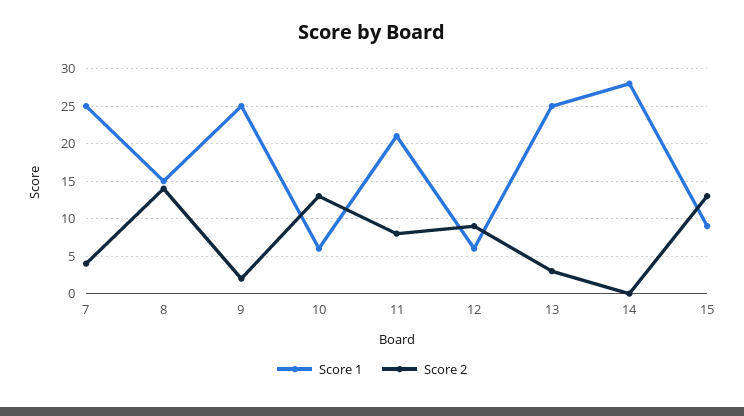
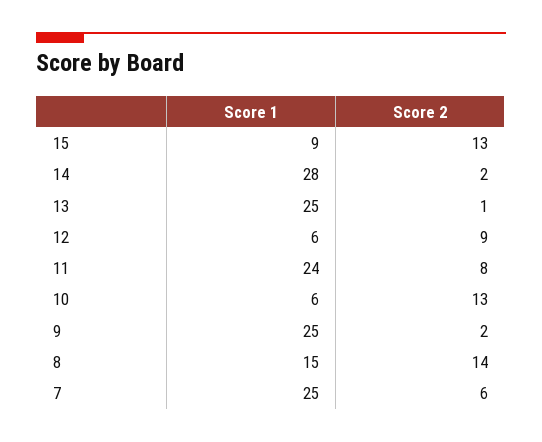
  {
    "Score 1": {
      "7": 25,
      "8": 15,
      "9": 25,
      "10": 6,
-     "11": 21,
+     "11": 24,
      "12": 6,
      "13": 25,
      "14": 28,
      "15": 9
    },
    "Score 2": {
-     "7": 4,
+     "7": 6,
      "8": 14,
      "9": 2,
      "10": 13,
      "11": 8,
      "12": 9,
-     "13": 3,
+     "13": 1,
-     "14": 0,
+     "14": 2,
      "15": 13
    }
  }

